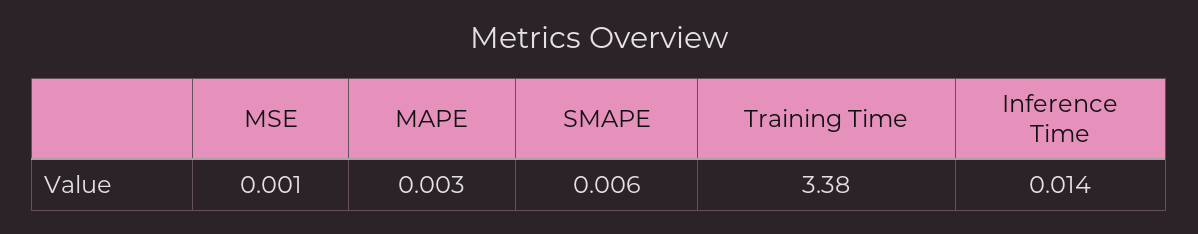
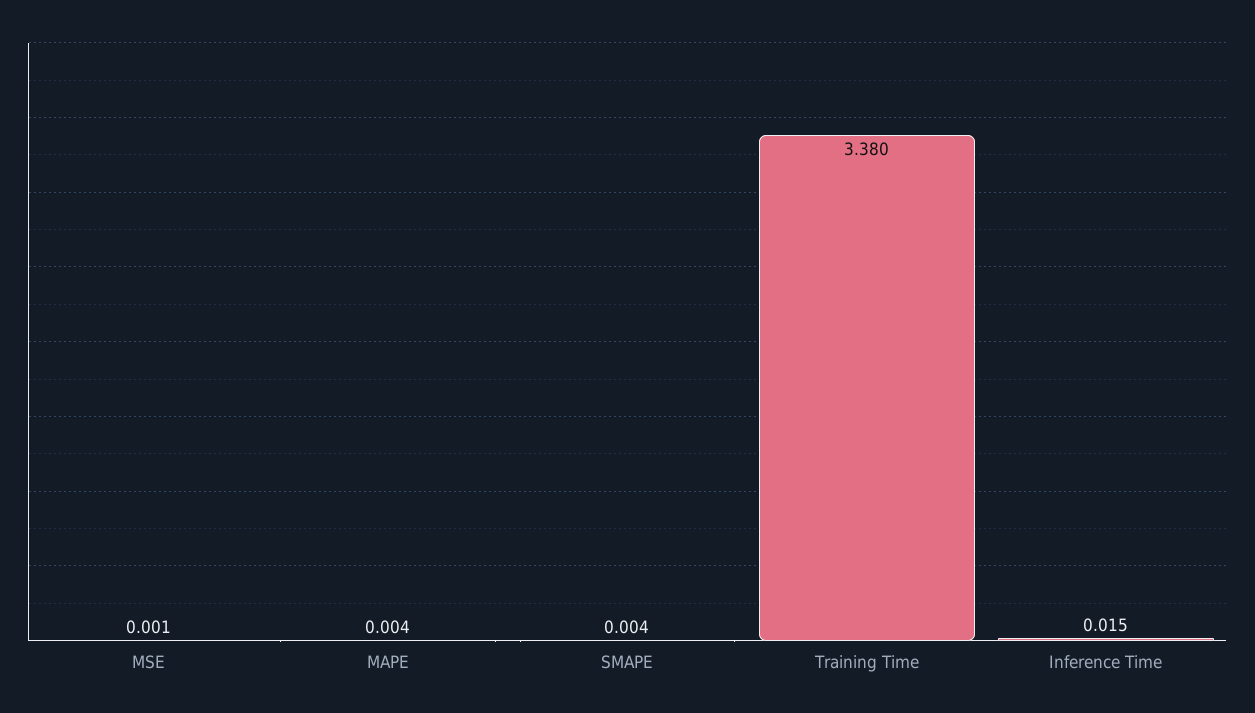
  {
    "MSE": 0.001,
-   "MAPE": 0.003,
+   "MAPE": 0.004,
-   "SMAPE": 0.006,
+   "SMAPE": 0.004,
    "Training Time": 3.38,
-   "Inference Time": 0.014
+   "Inference Time": 0.015
  }

